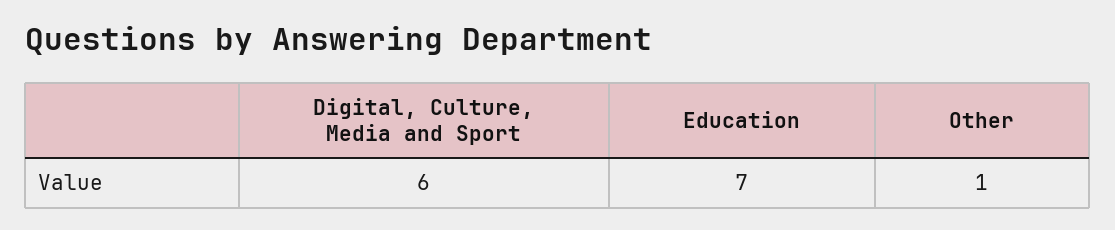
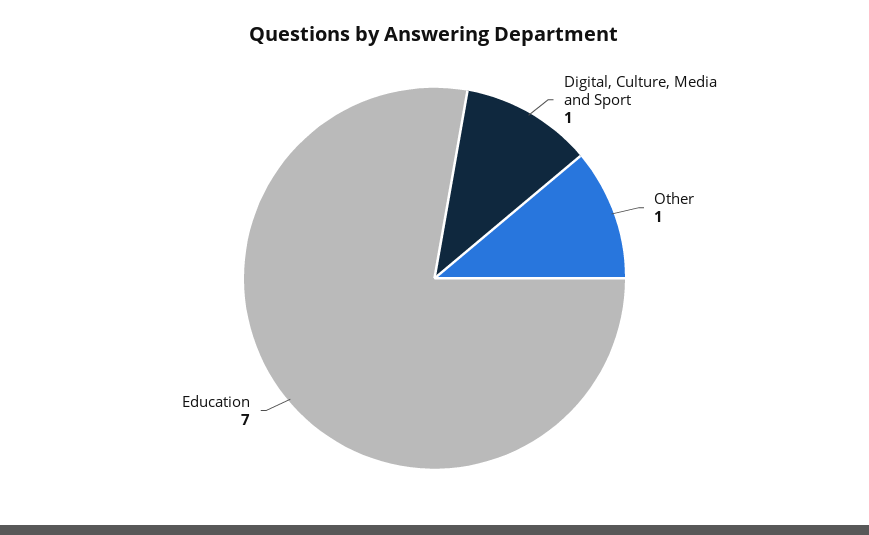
  {
-   "Digital, Culture, Media and Sport": 6,
+   "Digital, Culture, Media and Sport": 1,
    "Education": 7,
    "Other": 1
  }

